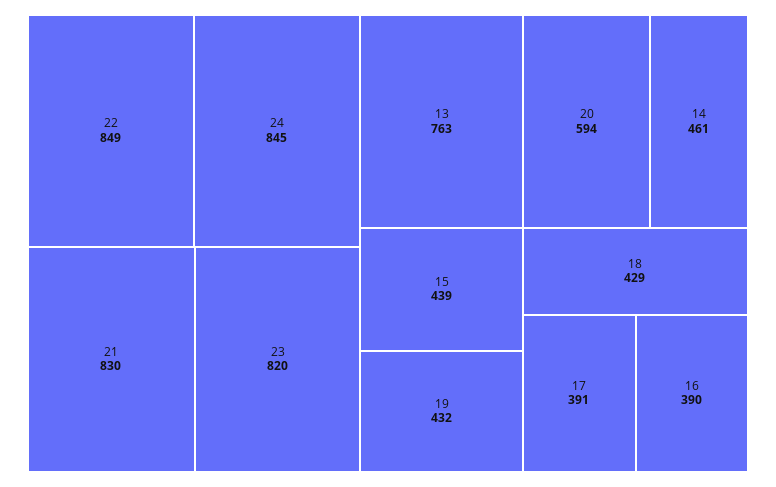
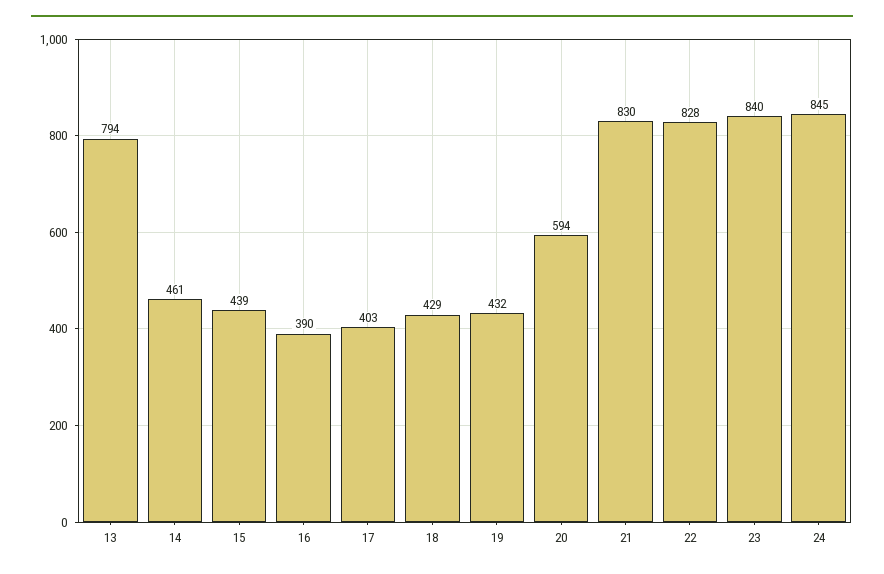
  {
-   "22": 849,
+   "22": 828,
    "24": 845,
    "21": 830,
-   "23": 820,
+   "23": 840,
-   "13": 763,
+   "13": 794,
    "20": 594,
    "14": 461,
    "15": 439,
    "19": 432,
    "18": 429,
-   "17": 391,
+   "17": 403,
    "16": 390
  }

